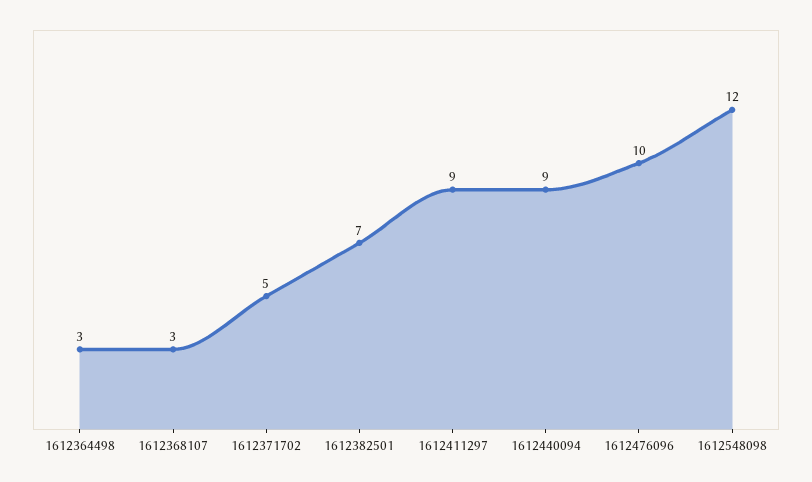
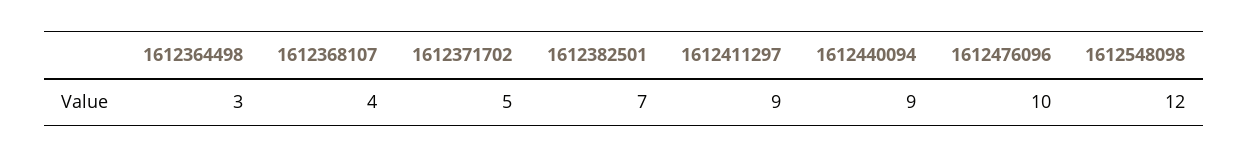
  {
    "1612364498": 3,
-   "1612368107": 3,
+   "1612368107": 4,
    "1612371702": 5,
    "1612382501": 7,
    "1612411297": 9,
    "1612440094": 9,
    "1612476096": 10,
    "1612548098": 12
  }

